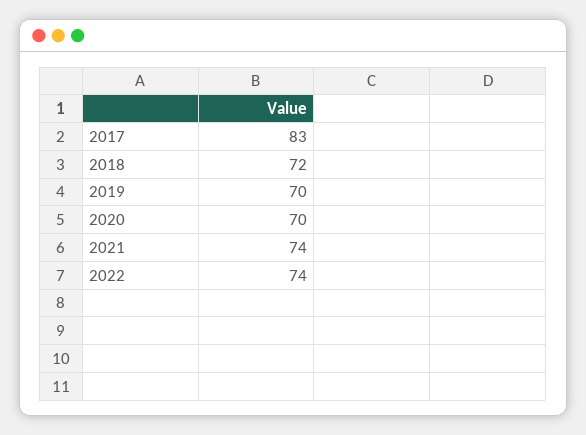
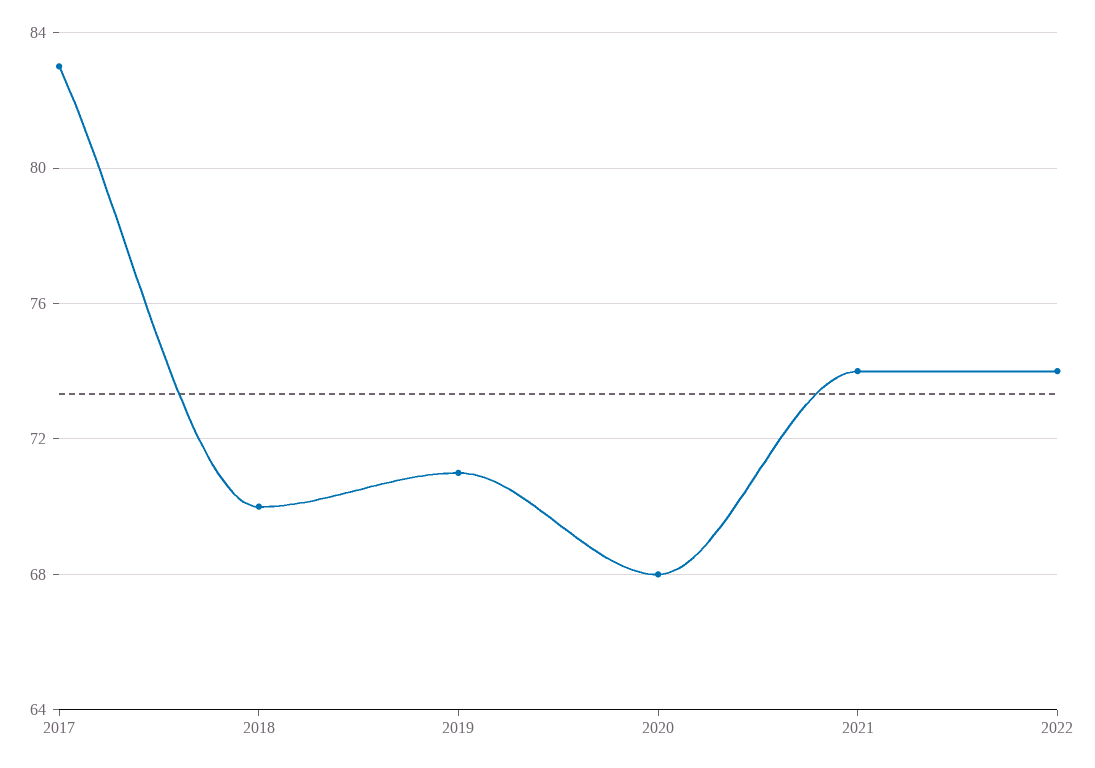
  {
    "2017": 83,
-   "2018": 72,
+   "2018": 70,
-   "2019": 70,
+   "2019": 71,
-   "2020": 70,
+   "2020": 68,
    "2021": 74,
    "2022": 74
  }

